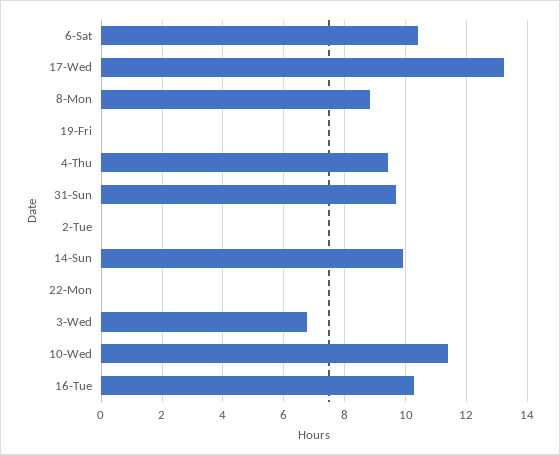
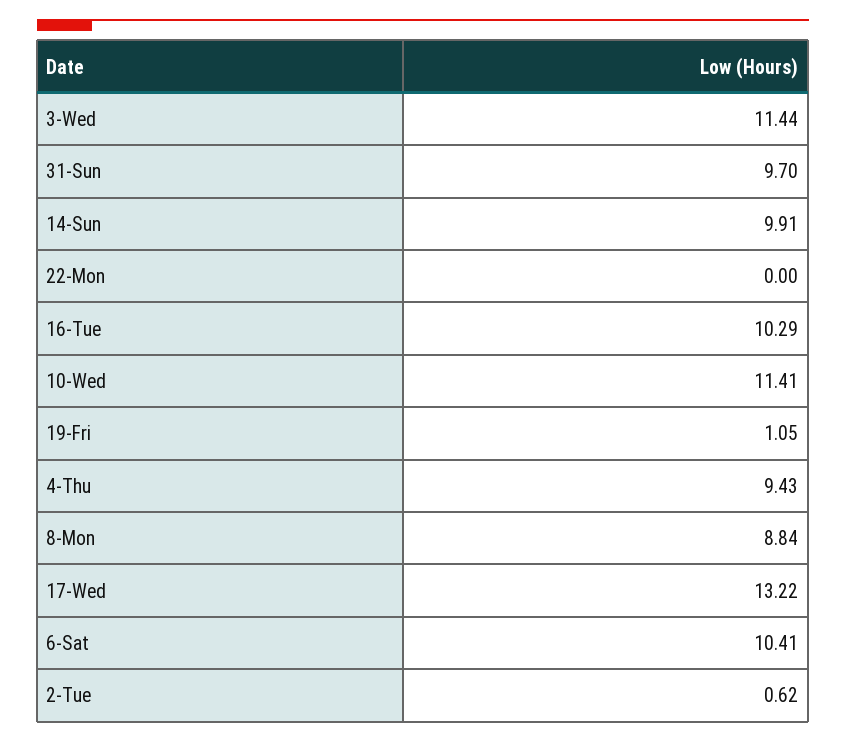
  {
    "6-Sat": 10.41,
    "17-Wed": 13.22,
    "8-Mon": 8.84,
-   "19-Fri": 0,
+   "19-Fri": 1.05,
    "4-Thu": 9.43,
    "31-Sun": 9.7,
-   "2-Tue": 0,
+   "2-Tue": 0.62,
    "14-Sun": 9.91,
    "22-Mon": 0,
-   "3-Wed": 6.8,
+   "3-Wed": 11.44,
    "10-Wed": 11.41,
    "16-Tue": 10.29
  }

